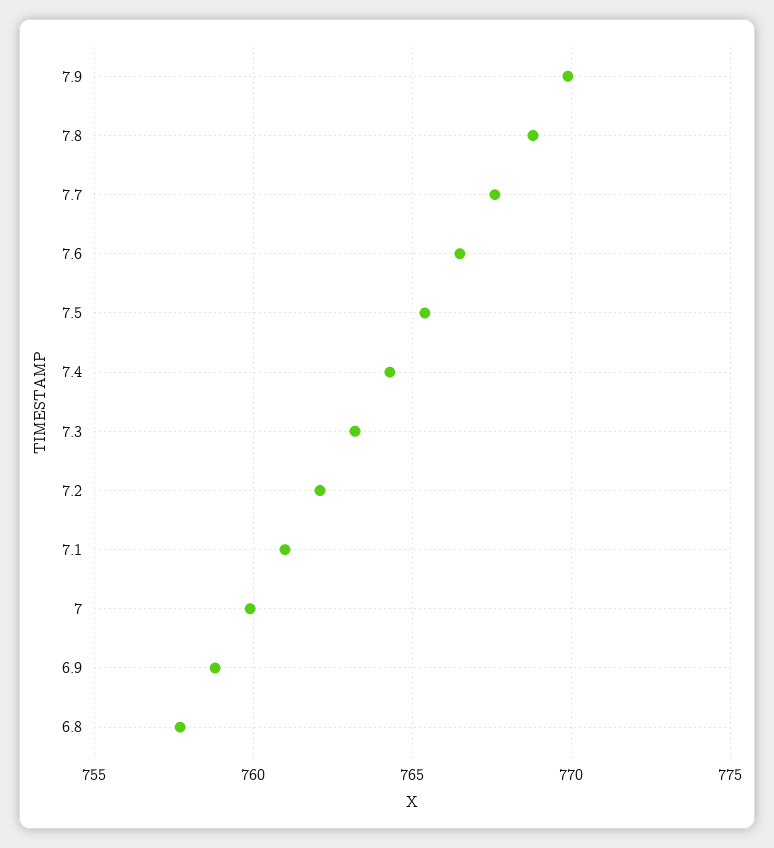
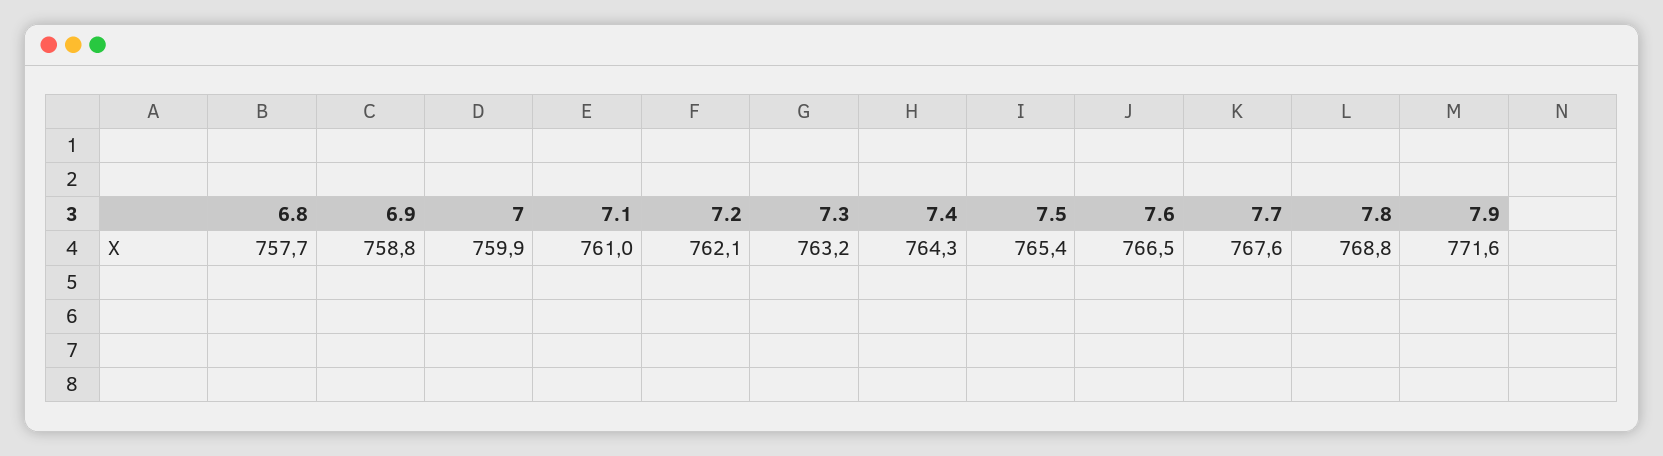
  {
-   "7.9": 770,
+   "7.9": 771.6,
    "7.8": 768.8,
    "7.7": 767.6,
    "7.6": 766.5,
    "7.5": 765.4,
    "7.4": 764.3,
    "7.3": 763.2,
    "7.2": 762.1,
    "7.1": 761,
    "7": 759.9,
    "6.9": 758.8,
    "6.8": 757.7
  }

